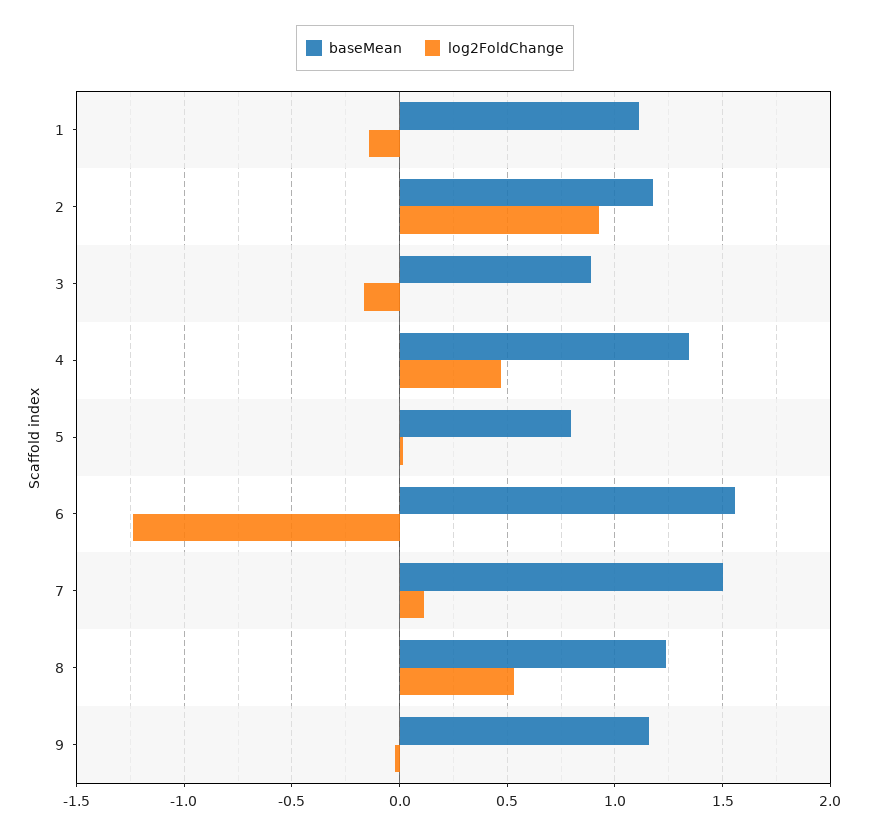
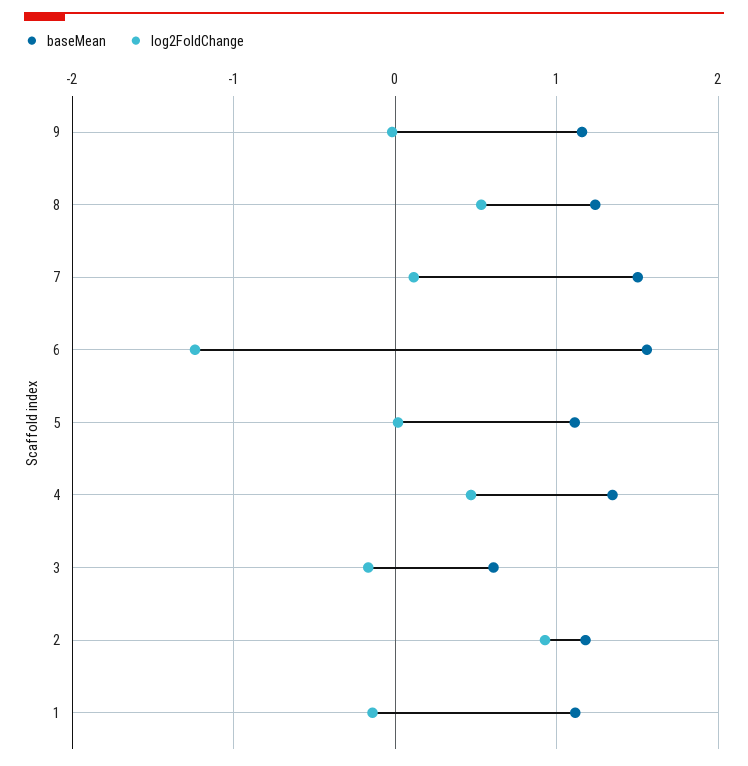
  {
    "baseMean": {
      "1": 1.1,
      "2": 1.2,
-     "3": 0.9,
+     "3": 0.6,
      "4": 1.35,
-     "5": 0.8,
+     "5": 1.1,
      "6": 1.55,
      "7": 1.5,
      "8": 1.25,
      "9": 1.15
    },
    "log2FoldChange": {
      "1": -0.15,
      "2": 0.95,
      "3": -0.15,
      "4": 0.45,
      "5": 0,
      "6": -1.25,
      "7": 0.1,
      "8": 0.55,
      "9": 0
    }
  }

